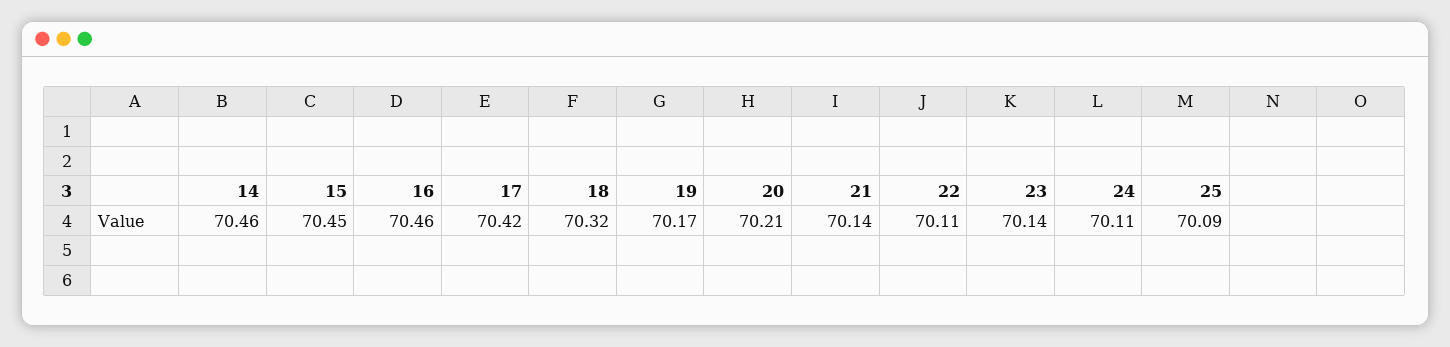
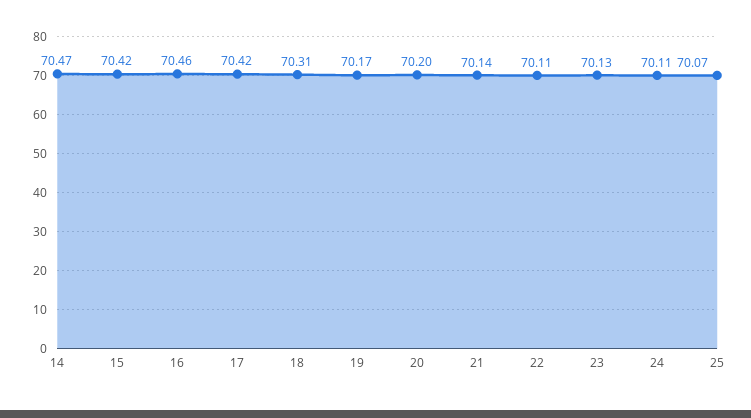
  {
-   "14": 70.46,
+   "14": 70.47,
-   "15": 70.45,
+   "15": 70.42,
    "16": 70.46,
    "17": 70.42,
-   "18": 70.32,
+   "18": 70.31,
    "19": 70.17,
-   "20": 70.21,
+   "20": 70.2,
    "21": 70.14,
    "22": 70.11,
-   "23": 70.14,
+   "23": 70.13,
    "24": 70.11,
-   "25": 70.09
+   "25": 70.07
  }

